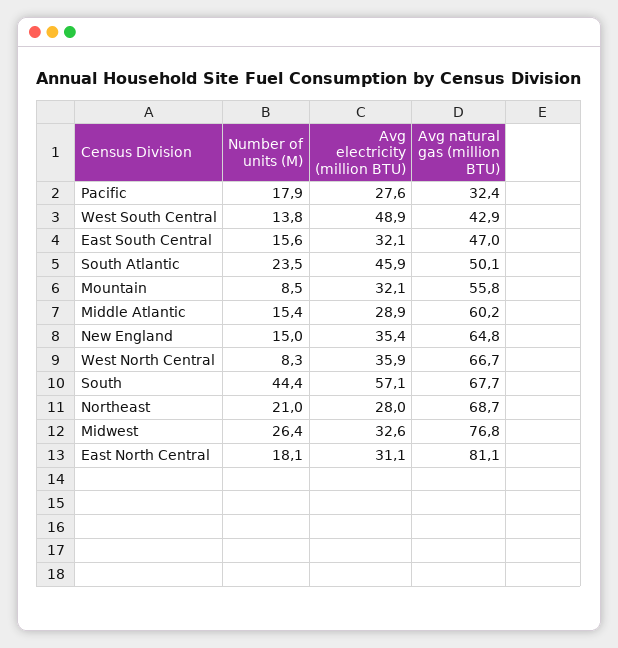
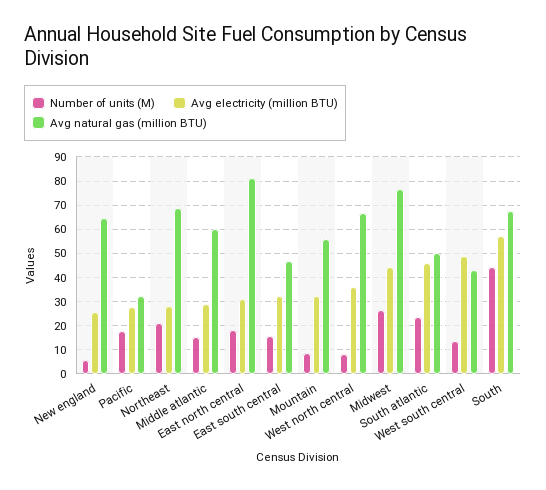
  {
    "Number of units (M)": {
      "Pacific": 17.9,
      "West South Central": 13.8,
      "East South Central": 15.6,
      "South Atlantic": 23.5,
      "Mountain": 8.5,
      "Middle Atlantic": 15.4,
-     "New England": 15,
+     "New England": 5,
      "West North Central": 8.3,
      "South": 44.4,
      "Northeast": 21,
      "Midwest": 26.4,
      "East North Central": 18.1
    },
    "Avg electricity (million BTU)": {
      "Pacific": 27.6,
      "West South Central": 48.9,
      "East South Central": 32.1,
      "South Atlantic": 45.9,
      "Mountain": 32.1,
      "Middle Atlantic": 28.9,
-     "New England": 35.4,
+     "New England": 25,
      "West North Central": 35.9,
      "South": 57.1,
      "Northeast": 28,
-     "Midwest": 32.6,
+     "Midwest": 45,
      "East North Central": 31.1
    },
    "Avg natural gas (million BTU)": {
      "Pacific": 32.4,
      "West South Central": 42.9,
      "East South Central": 47,
      "South Atlantic": 50.1,
      "Mountain": 55.8,
      "Middle Atlantic": 60.2,
      "New England": 64.8,
      "West North Central": 66.7,
      "South": 67.7,
      "Northeast": 68.7,
      "Midwest": 76.8,
      "East North Central": 81.1
    }
  }

